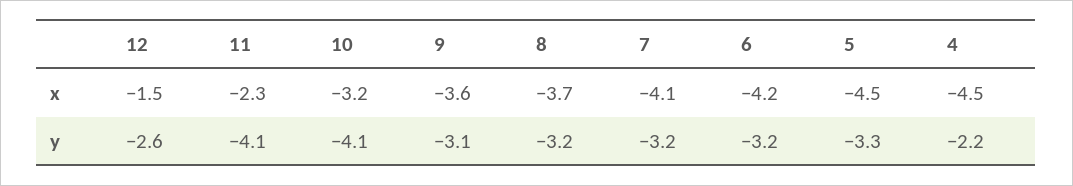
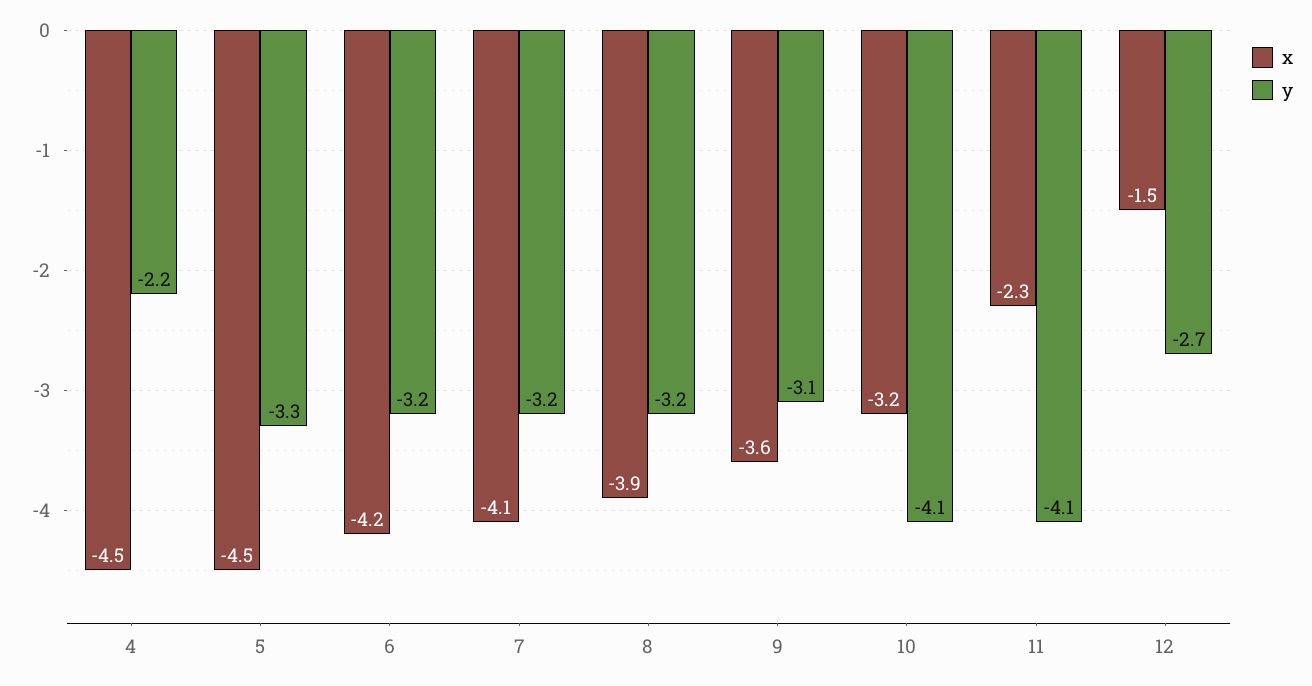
  {
    "x": {
      "12": -1.5,
      "11": -2.3,
      "10": -3.2,
      "9": -3.6,
-     "8": -3.7,
+     "8": -3.9,
      "7": -4.1,
      "6": -4.2,
      "5": -4.5,
      "4": -4.5
    },
    "y": {
-     "12": -2.6,
+     "12": -2.7,
      "11": -4.1,
      "10": -4.1,
      "9": -3.1,
      "8": -3.2,
      "7": -3.2,
      "6": -3.2,
      "5": -3.3,
      "4": -2.2
    }
  }

